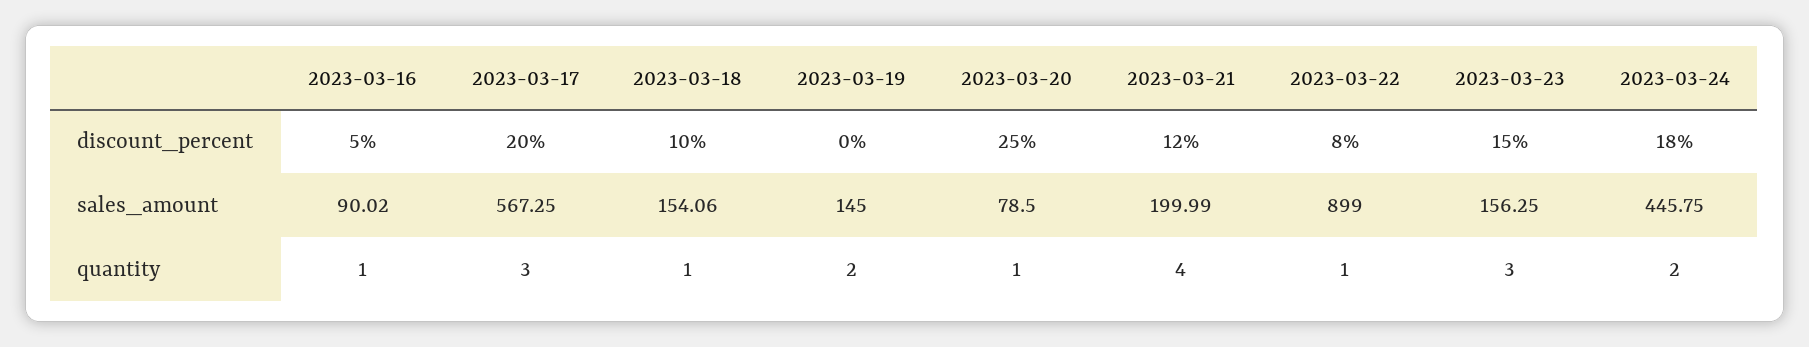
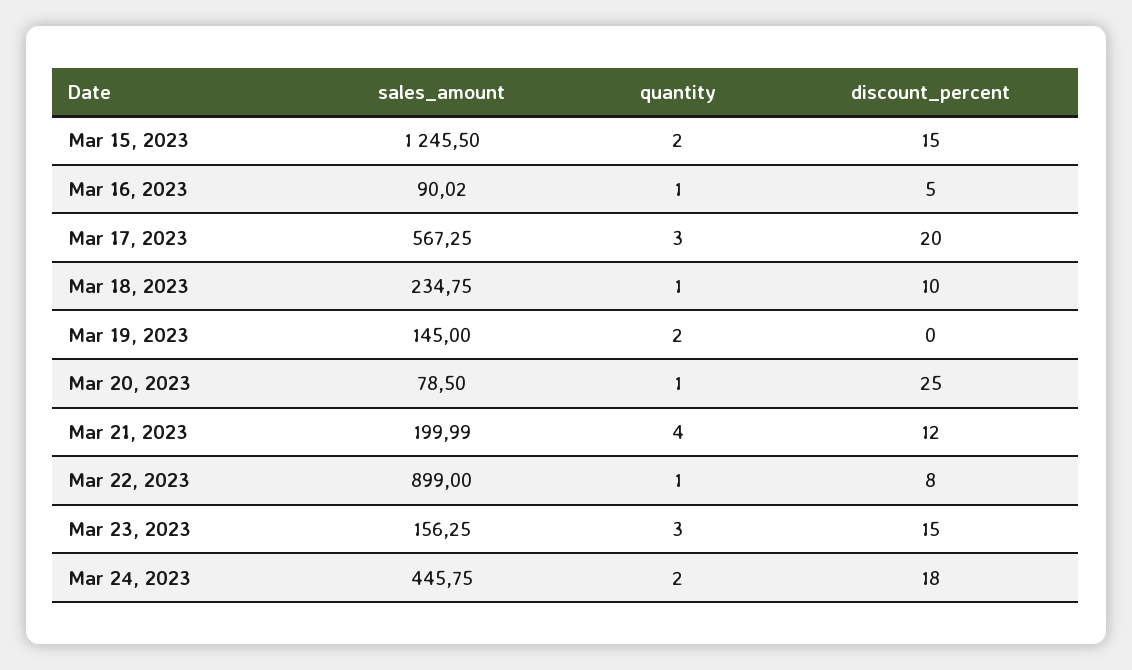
  {
    "2023-03-16": {
      "discount_percent": 5,
      "sales_amount": 90.02,
      "quantity": 1
    },
    "2023-03-17": {
      "discount_percent": 20,
      "sales_amount": 567.25,
      "quantity": 3
    },
    "2023-03-18": {
      "discount_percent": 10,
-     "sales_amount": 154.06,
+     "sales_amount": 234.75,
      "quantity": 1
    },
    "2023-03-19": {
      "discount_percent": 0,
      "sales_amount": 145,
      "quantity": 2
    },
    "2023-03-20": {
      "discount_percent": 25,
      "sales_amount": 78.5,
      "quantity": 1
    },
    "2023-03-21": {
      "discount_percent": 12,
      "sales_amount": 199.99,
      "quantity": 4
    },
    "2023-03-22": {
      "discount_percent": 8,
      "sales_amount": 899,
      "quantity": 1
    },
    "2023-03-23": {
      "discount_percent": 15,
      "sales_amount": 156.25,
      "quantity": 3
    },
    "2023-03-24": {
      "discount_percent": 18,
      "sales_amount": 445.75,
      "quantity": 2
-   }
+   },
+   "Mar 15, 2023": {
+     "sales_amount": 1245.5,
+     "quantity": 2,
+     "discount_percent": 15
+   }
  }

